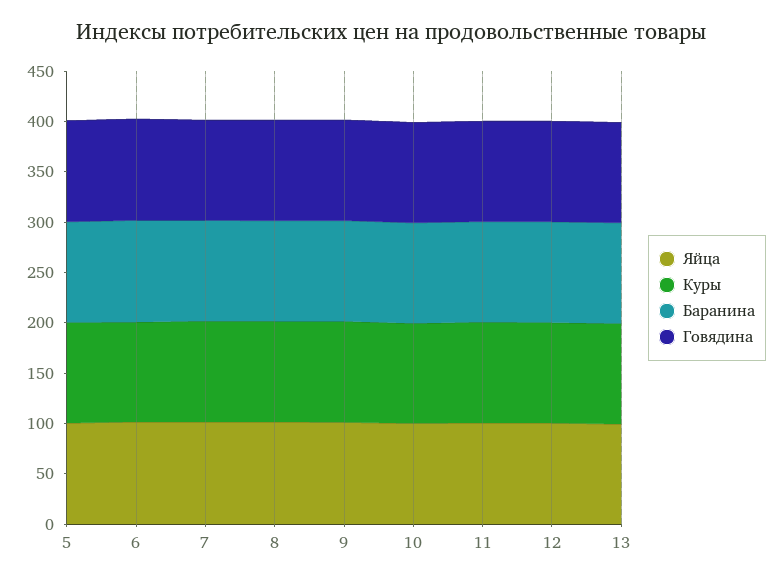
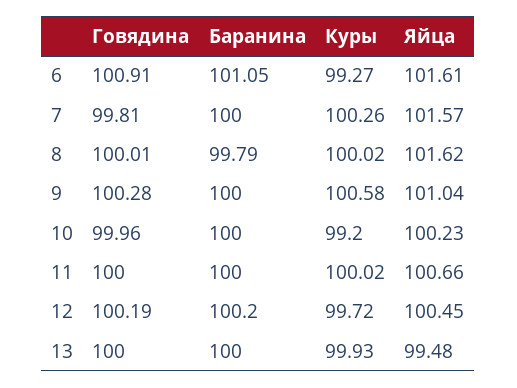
  {
    "Яйца": {
-     "5": 100,
      "6": 101.61,
      "7": 101.57,
      "8": 101.62,
      "9": 101.04,
      "10": 100.23,
      "11": 100.66,
      "12": 100.45,
      "13": 99.48
    },
    "Куры": {
-     "5": 100,
      "6": 99.27,
      "7": 100.26,
      "8": 100.02,
      "9": 100.58,
      "10": 99.2,
      "11": 100.02,
      "12": 99.72,
      "13": 99.93
    },
    "Баранина": {
-     "5": 100,
      "6": 101.05,
      "7": 100,
      "8": 99.79,
      "9": 100,
      "10": 100,
      "11": 100,
      "12": 100.2,
      "13": 100
    },
    "Говядина": {
-     "5": 100,
      "6": 100.91,
      "7": 99.81,
      "8": 100.01,
      "9": 100.28,
      "10": 99.96,
      "11": 100,
      "12": 100.19,
      "13": 100
    }
  }

